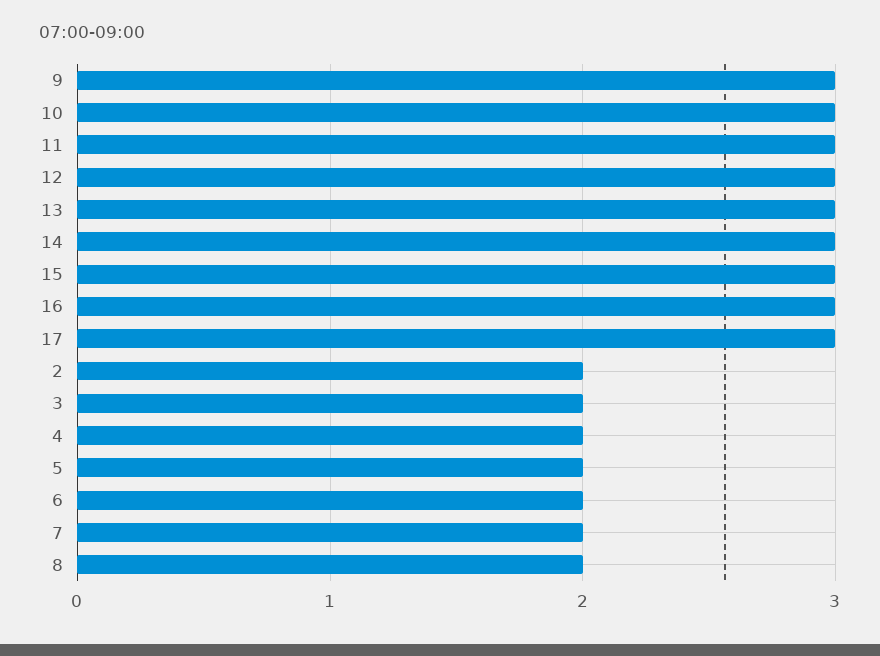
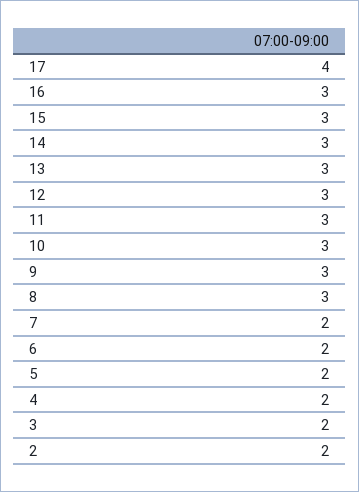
  {
    "9": 3,
    "10": 3,
    "11": 3,
    "12": 3,
    "13": 3,
    "14": 3,
    "15": 3,
    "16": 3,
-   "17": 3,
+   "17": 4,
    "2": 2,
    "3": 2,
    "4": 2,
    "5": 2,
    "6": 2,
    "7": 2,
-   "8": 2
+   "8": 3
  }

